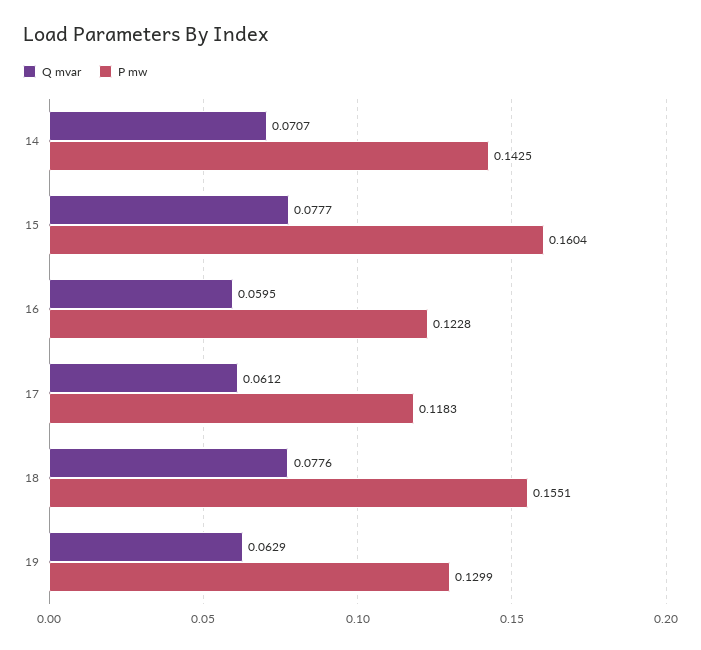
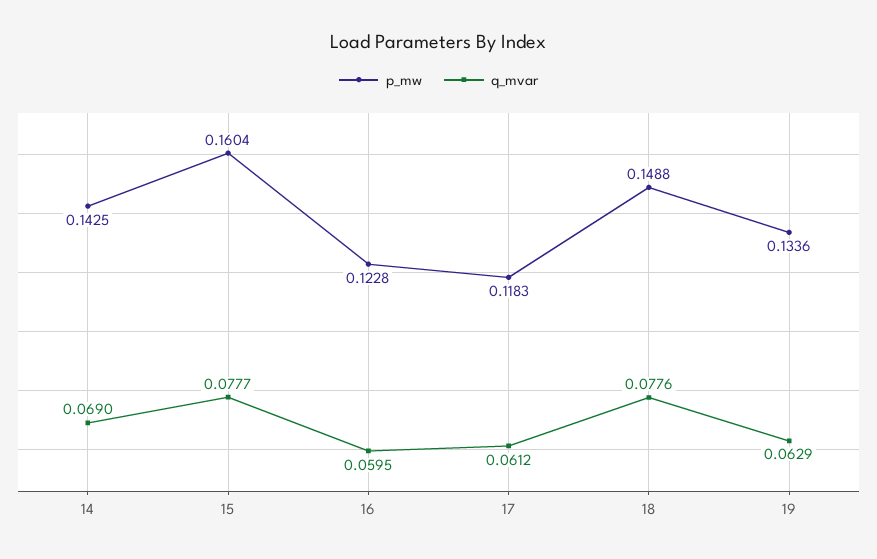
  {
    "Q mvar": {
-     "14": 0.0707,
+     "14": 0.069,
      "15": 0.0777,
      "16": 0.0595,
      "17": 0.0612,
      "18": 0.0776,
      "19": 0.0629
    },
    "P mw": {
      "14": 0.1425,
      "15": 0.1604,
      "16": 0.1228,
      "17": 0.1183,
-     "18": 0.1551,
+     "18": 0.1488,
-     "19": 0.1299
+     "19": 0.1336
    }
  }

